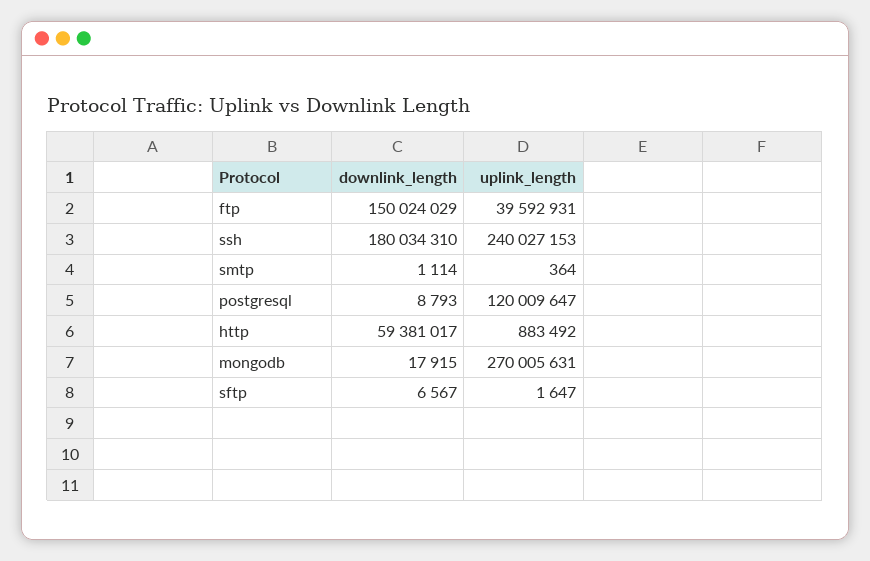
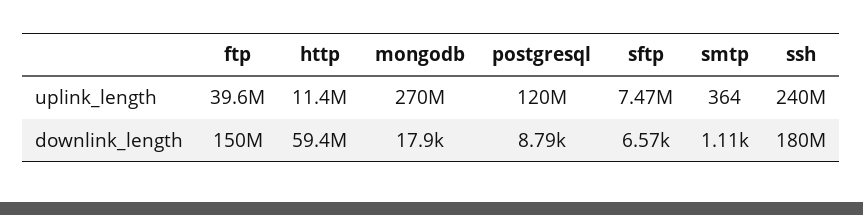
  {
    "downlink_length": {
      "ftp": 150024029,
      "ssh": 180034310,
      "smtp": 1114,
      "postgresql": 8793,
      "http": 59381017,
      "mongodb": 17915,
      "sftp": 6567
    },
    "uplink_length": {
      "ftp": 39592931,
      "ssh": 240027153,
      "smtp": 364,
      "postgresql": 120009647,
-     "http": 883492,
+     "http": 11400000,
      "mongodb": 270005631,
-     "sftp": 1647
+     "sftp": 7470000
    }
  }

